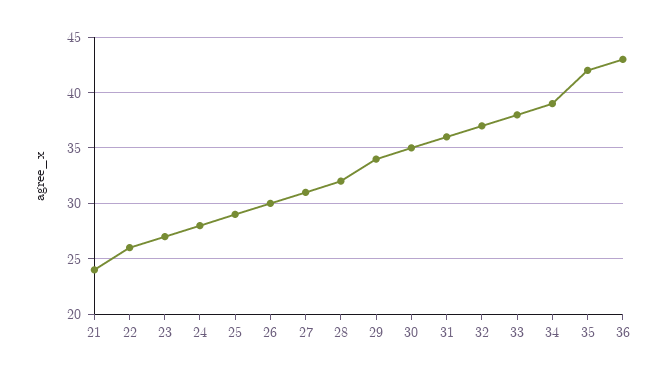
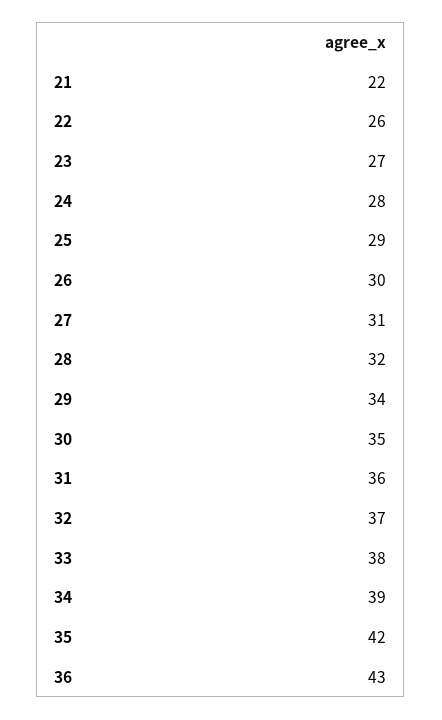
  {
-   "21": 24,
+   "21": 22,
    "22": 26,
    "23": 27,
    "24": 28,
    "25": 29,
    "26": 30,
    "27": 31,
    "28": 32,
    "29": 34,
    "30": 35,
    "31": 36,
    "32": 37,
    "33": 38,
    "34": 39,
    "35": 42,
    "36": 43
  }

